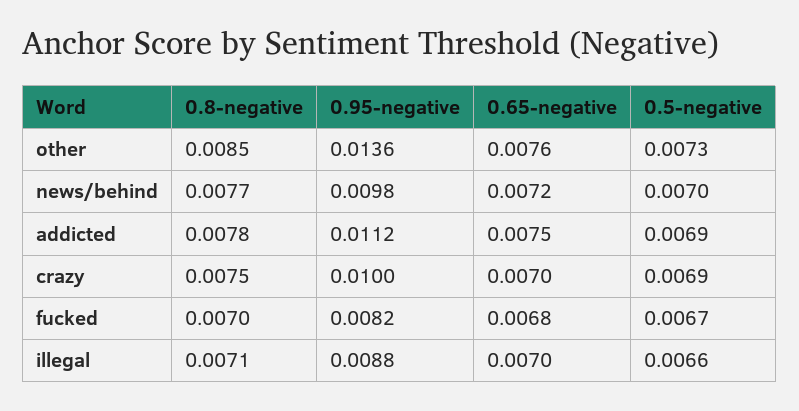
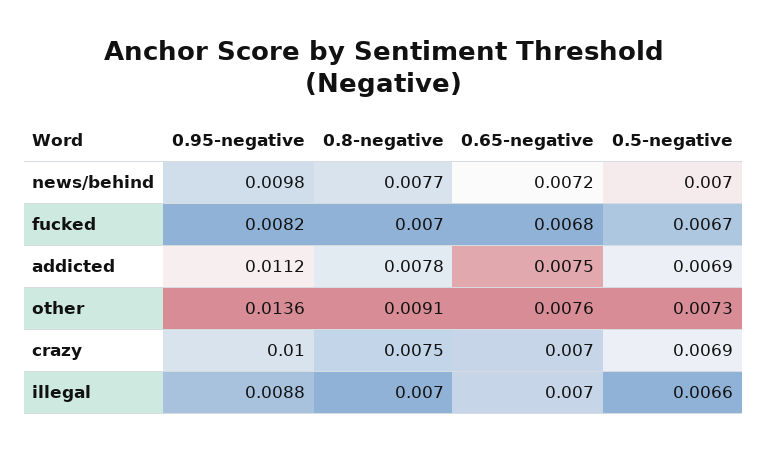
  {
    "0.8-negative": {
-     "other": 0.0085,
+     "other": 0.0091,
      "news/behind": 0.0077,
      "addicted": 0.0078,
      "crazy": 0.0075,
      "fucked": 0.007,
-     "illegal": 0.0071
+     "illegal": 0.007
    },
    "0.95-negative": {
      "other": 0.0136,
      "news/behind": 0.0098,
      "addicted": 0.0112,
      "crazy": 0.01,
      "fucked": 0.0082,
      "illegal": 0.0088
    },
    "0.65-negative": {
      "other": 0.0076,
      "news/behind": 0.0072,
      "addicted": 0.0075,
      "crazy": 0.007,
      "fucked": 0.0068,
      "illegal": 0.007
    },
    "0.5-negative": {
      "other": 0.0073,
      "news/behind": 0.007,
      "addicted": 0.0069,
      "crazy": 0.0069,
      "fucked": 0.0067,
      "illegal": 0.0066
    }
  }

